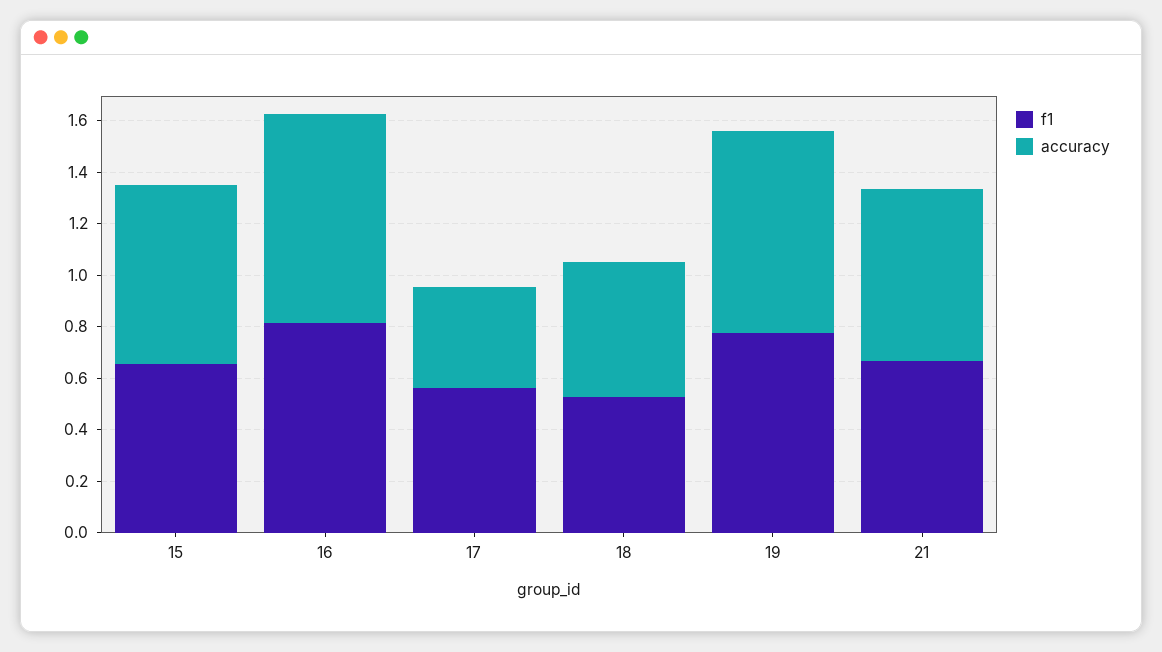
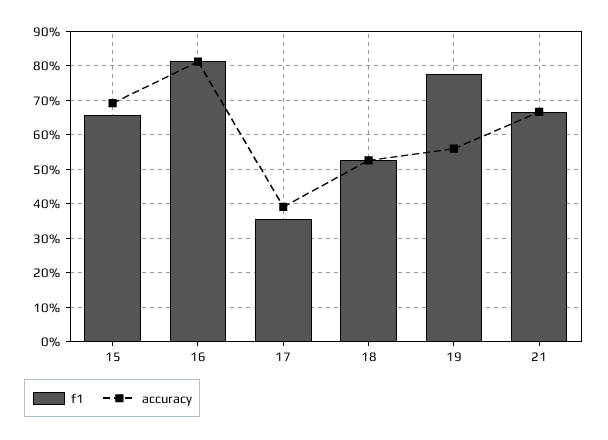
  {
    "f1": {
      "15": 0.66,
      "16": 0.82,
-     "17": 0.55,
+     "17": 0.36,
      "18": 0.52,
      "19": 0.78,
      "21": 0.66
    },
    "accuracy": {
      "15": 0.7,
      "16": 0.82,
      "17": 0.4,
      "18": 0.52,
-     "19": 0.8,
+     "19": 0.56,
      "21": 0.66
    }
  }

